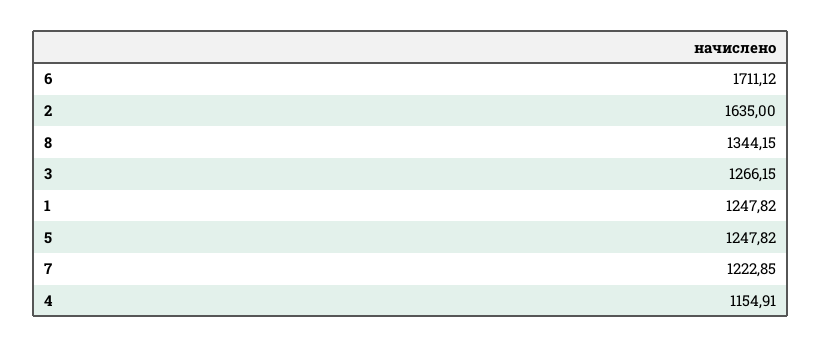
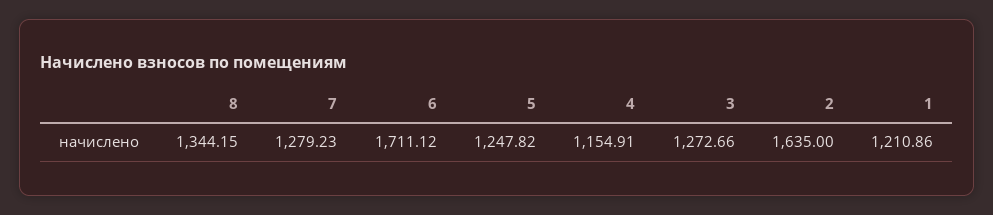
  {
    "6": 1711.12,
    "2": 1635,
    "8": 1344.15,
-   "3": 1266.15,
+   "3": 1272.66,
-   "1": 1247.82,
+   "1": 1210.86,
    "5": 1247.82,
-   "7": 1222.85,
+   "7": 1279.23,
    "4": 1154.91
  }

